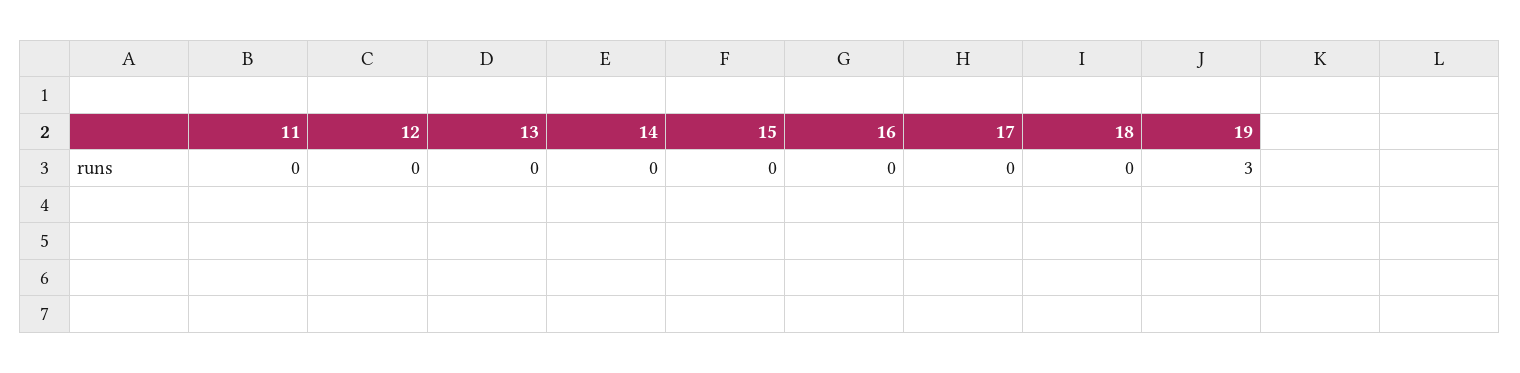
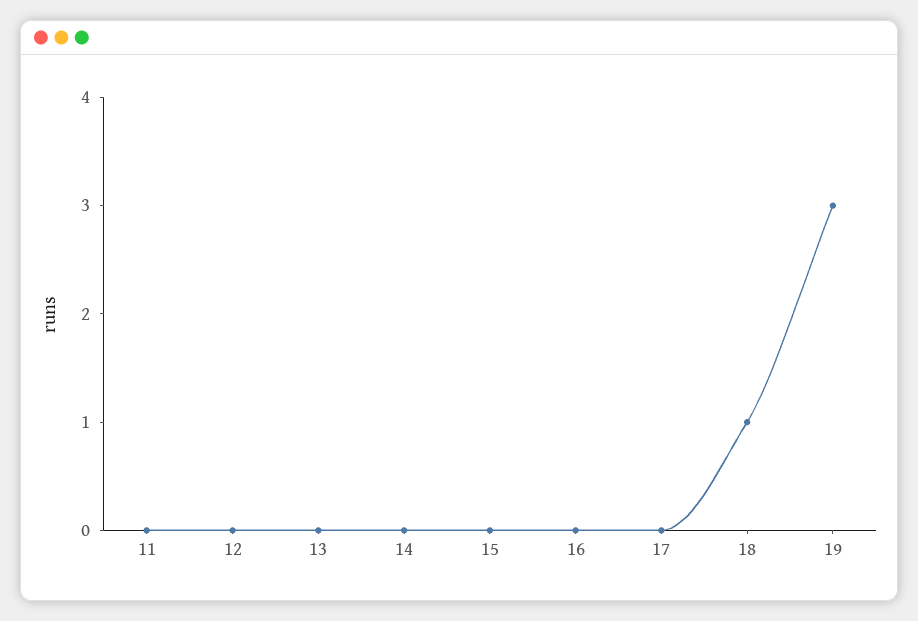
  {
    "11": 0,
    "12": 0,
    "13": 0,
    "14": 0,
    "15": 0,
    "16": 0,
    "17": 0,
-   "18": 0,
+   "18": 1,
    "19": 3
  }

